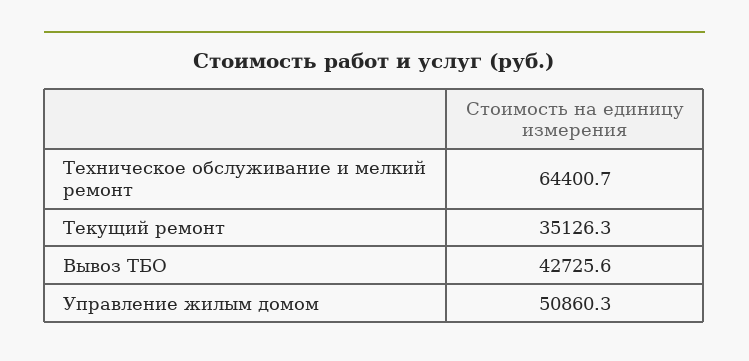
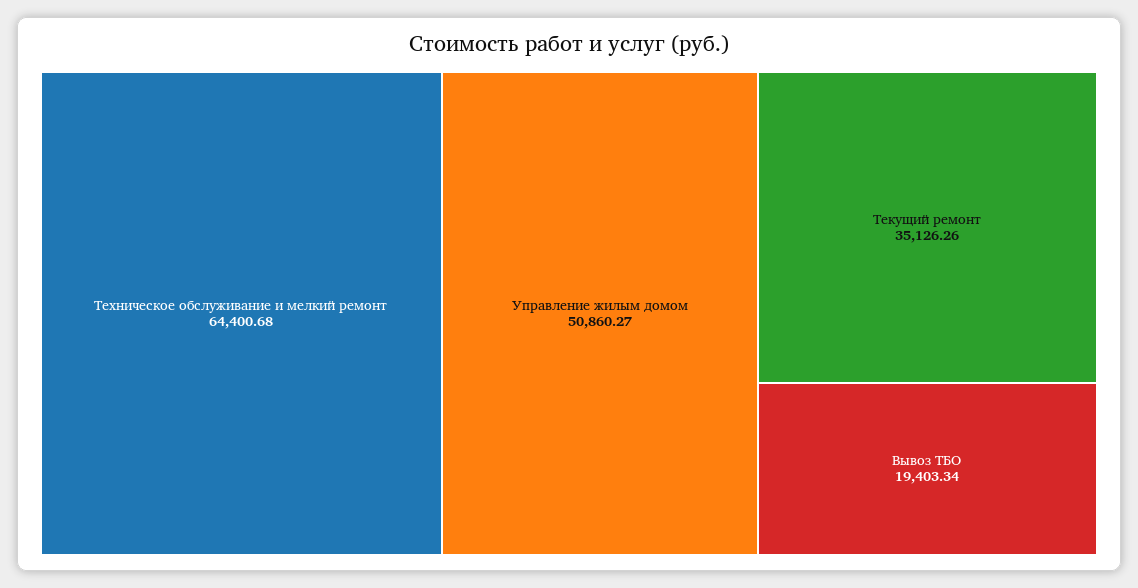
  {
    "Техническое обслуживание и мелкий ремонт": 64400.68,
    "Текущий ремонт": 35126.26,
-   "Вывоз ТБО": 42725.6,
+   "Вывоз ТБО": 19403.34,
    "Управление жилым домом": 50860.27
  }

